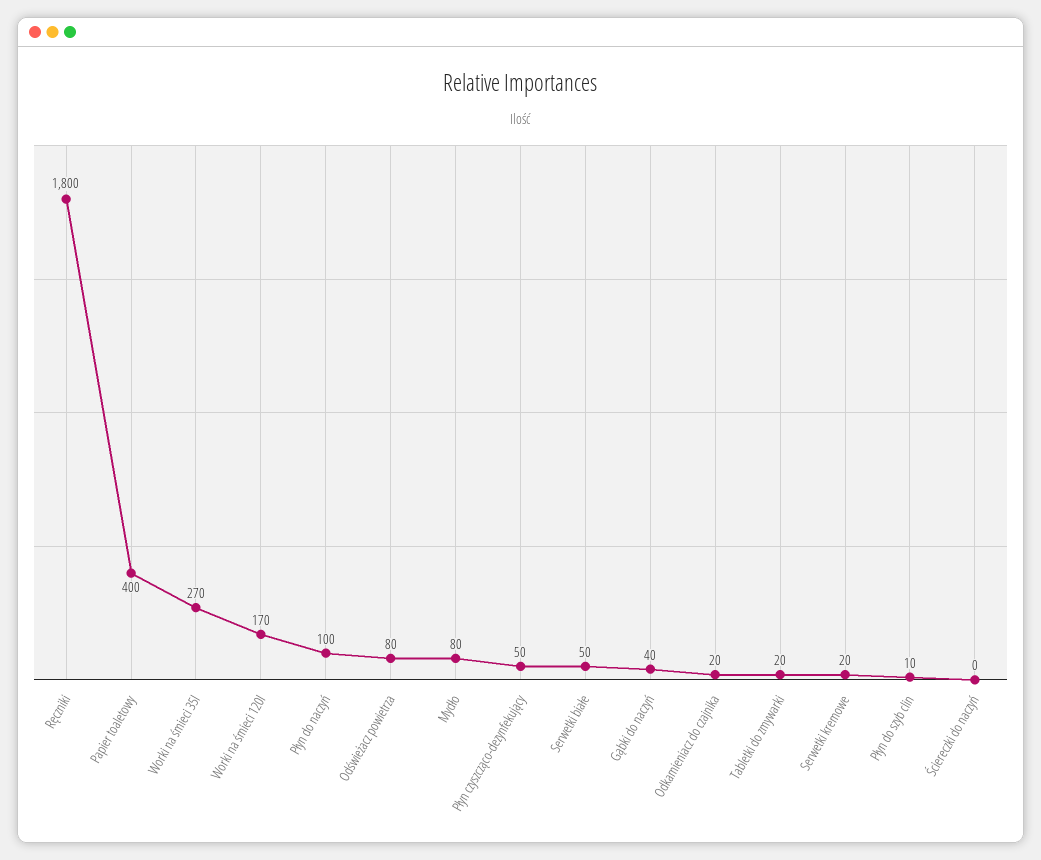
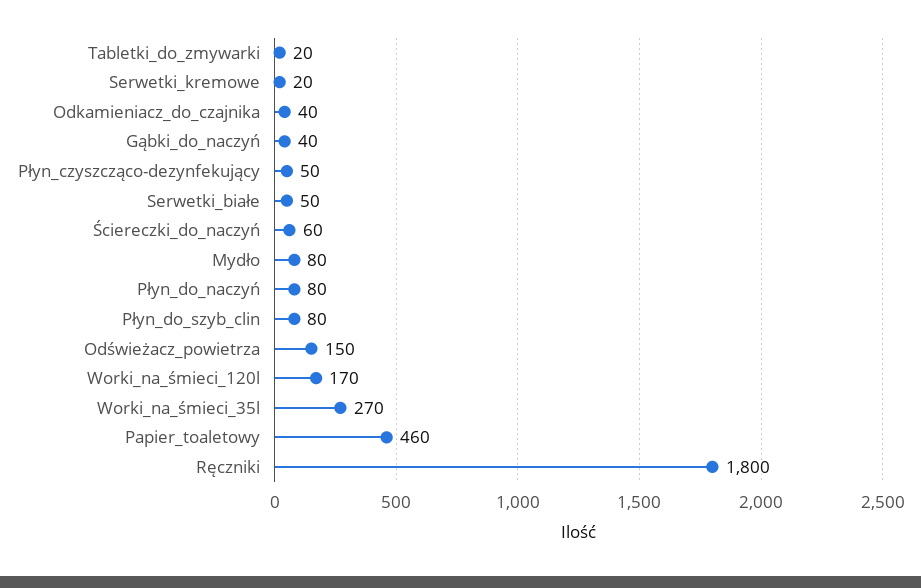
  {
    "Ręczniki": 1800,
-   "Papier toaletowy": 400,
+   "Papier toaletowy": 460,
    "Worki na śmieci 35l": 270,
    "Worki na śmieci 120l": 170,
-   "Płyn do naczyń": 100,
+   "Płyn do naczyń": 80,
-   "Odświeżacz powietrza": 80,
+   "Odświeżacz powietrza": 150,
    "Mydło": 80,
    "Płyn czyszcząco-dezynfekujący": 50,
    "Serwetki białe": 50,
    "Gąbki do naczyń": 40,
-   "Odkamieniacz do czajnika": 20,
+   "Odkamieniacz do czajnika": 40,
    "Tabletki do zmywarki": 20,
    "Serwetki kremowe": 20,
-   "Płyn do szyb clin": 10,
+   "Płyn do szyb clin": 80,
-   "Ściereczki do naczyń": 0
+   "Ściereczki do naczyń": 60
  }

